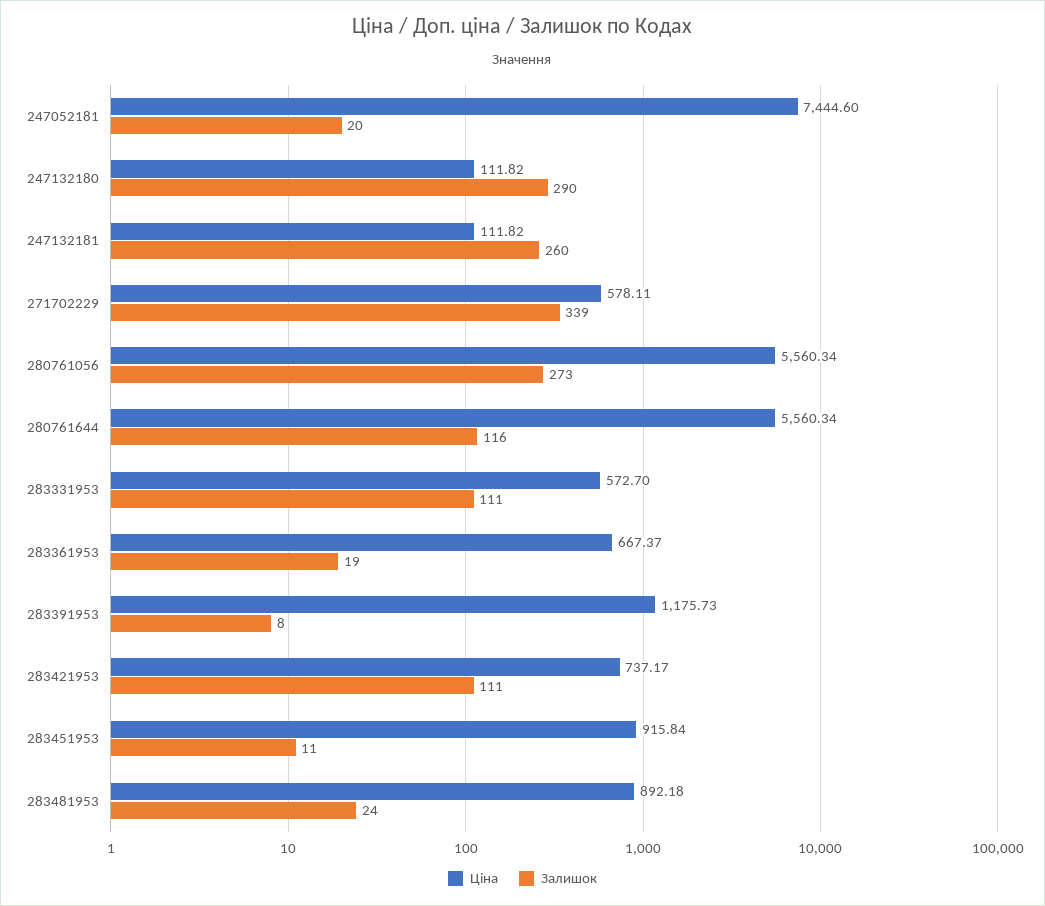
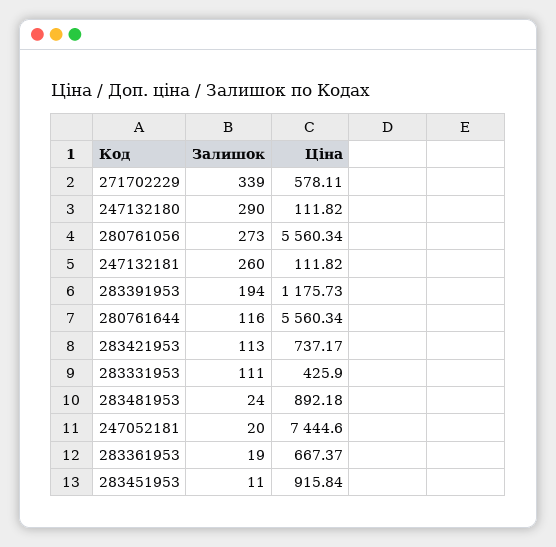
  {
    "Ціна": {
      "247052181": 7444.6,
      "247132180": 111.82,
      "247132181": 111.82,
      "271702229": 578.11,
      "280761056": 5560.34,
      "280761644": 5560.34,
-     "283331953": 572.7,
+     "283331953": 425.9,
      "283361953": 667.37,
      "283391953": 1175.73,
      "283421953": 737.17,
      "283451953": 915.84,
      "283481953": 892.18
    },
    "Залишок": {
      "247052181": 20,
      "247132180": 290,
      "247132181": 260,
      "271702229": 339,
      "280761056": 273,
      "280761644": 116,
      "283331953": 111,
      "283361953": 19,
-     "283391953": 8,
+     "283391953": 194,
-     "283421953": 111,
+     "283421953": 113,
      "283451953": 11,
      "283481953": 24
    }
  }

